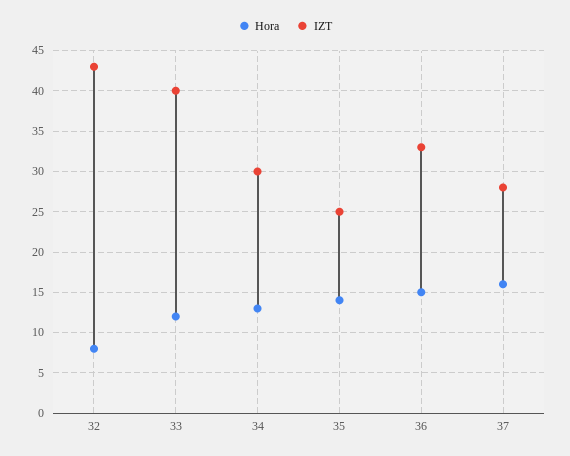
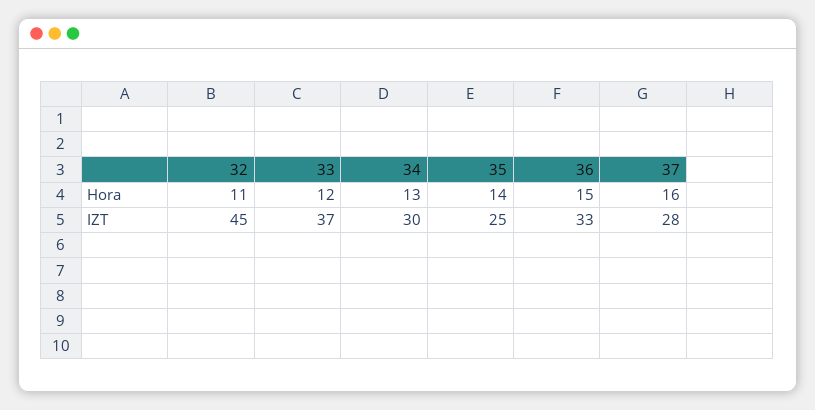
  {
    "Hora": {
-     "32": 8,
+     "32": 11,
      "33": 12,
      "34": 13,
      "35": 14,
      "36": 15,
      "37": 16
    },
    "IZT": {
-     "32": 43,
+     "32": 45,
-     "33": 40,
+     "33": 37,
      "34": 30,
      "35": 25,
      "36": 33,
      "37": 28
    }
  }

